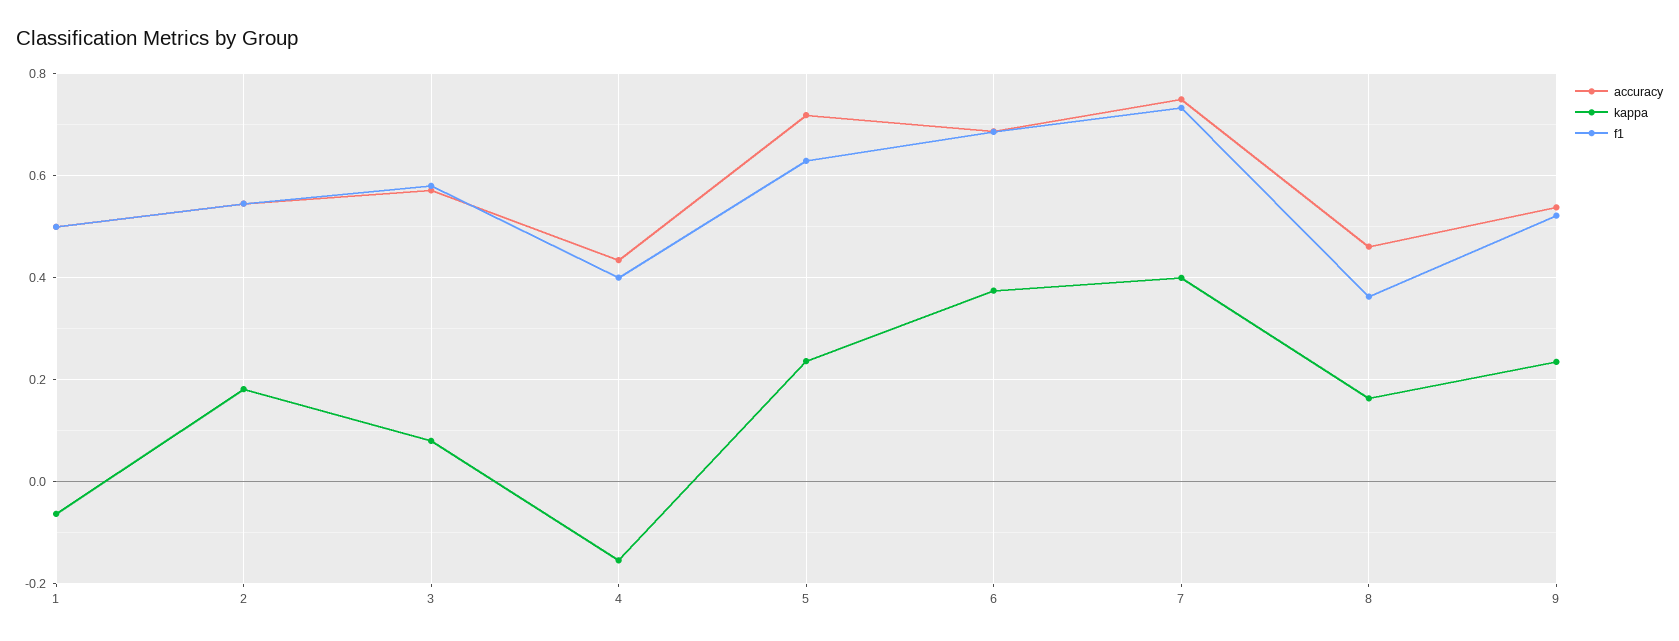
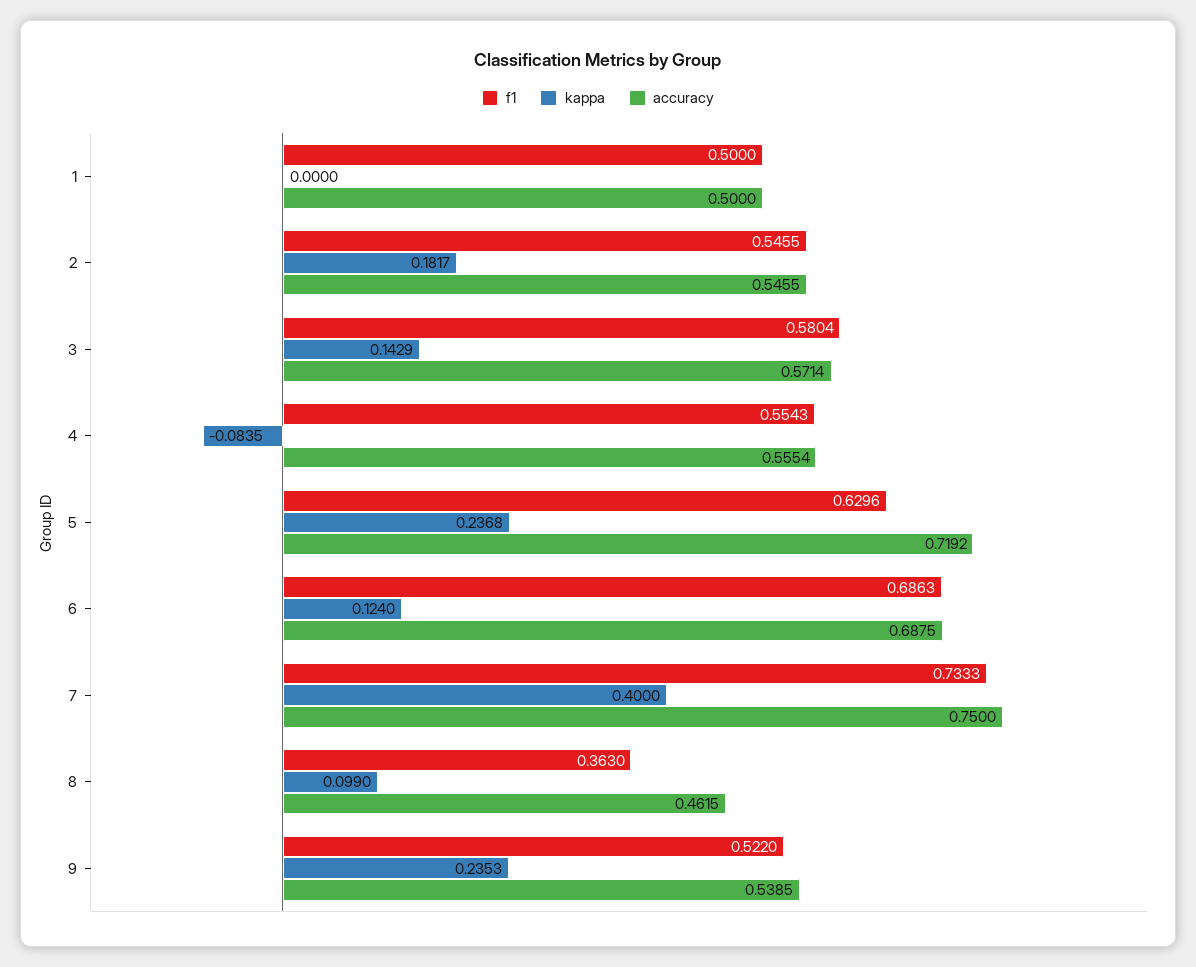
  {
    "accuracy": {
      "1": 0.5,
      "2": 0.5455,
      "3": 0.5714,
-     "4": 0.44,
+     "4": 0.5554,
      "5": 0.7192,
      "6": 0.6875,
      "7": 0.75,
      "8": 0.4615,
      "9": 0.5385
    },
    "kappa": {
-     "1": -0.06,
+     "1": 0,
      "2": 0.1817,
-     "3": 0.08,
+     "3": 0.1429,
-     "4": -0.16,
+     "4": -0.0835,
      "5": 0.2368,
-     "6": 0.38,
+     "6": 0.124,
      "7": 0.4,
-     "8": 0.16,
+     "8": 0.099,
      "9": 0.2353
    },
    "f1": {
      "1": 0.5,
      "2": 0.5455,
      "3": 0.5804,
-     "4": 0.4,
+     "4": 0.5543,
      "5": 0.6296,
      "6": 0.6863,
      "7": 0.7333,
      "8": 0.363,
      "9": 0.522
    }
  }

